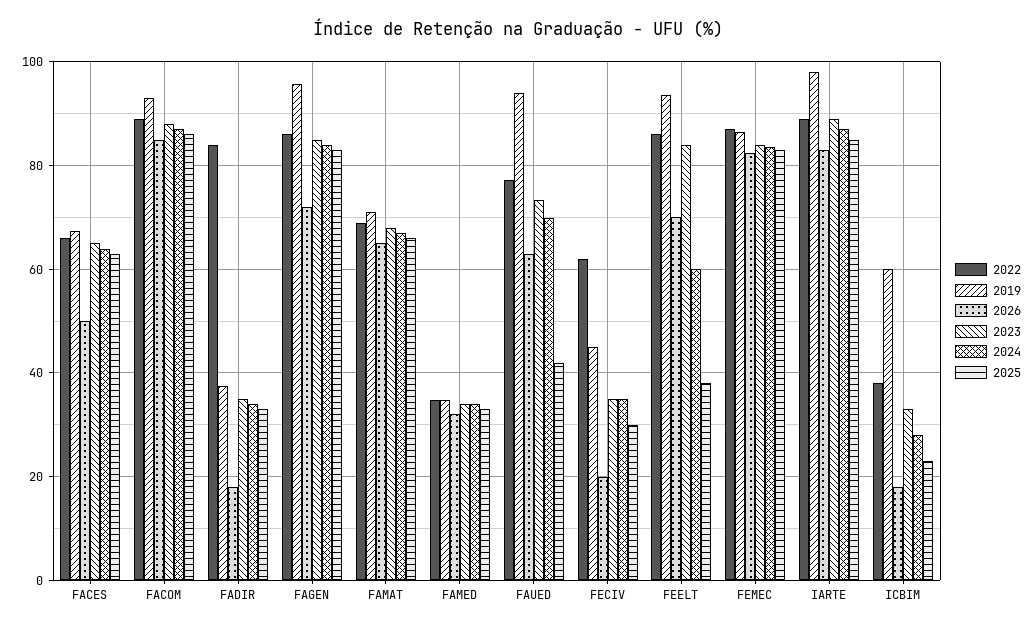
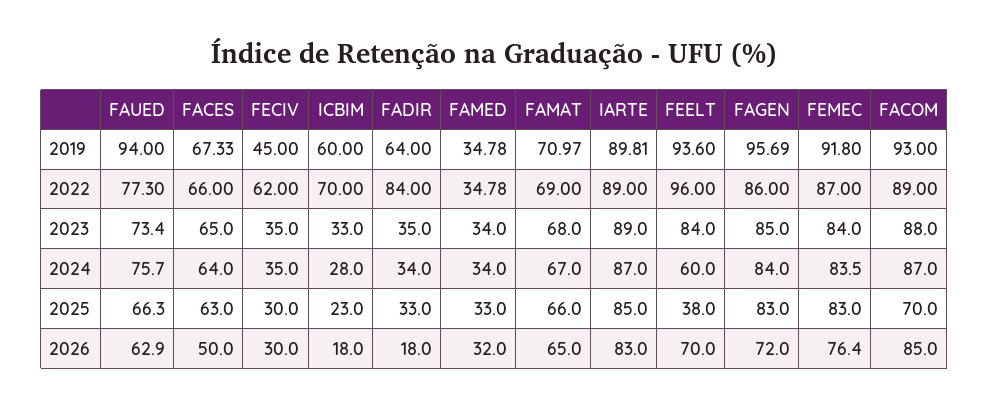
  {
    "2022": {
      "FACES": 66,
      "FACOM": 89,
      "FADIR": 84,
      "FAGEN": 86,
      "FAMAT": 69,
      "FAMED": 34.78,
      "FAUED": 77.3,
      "FECIV": 62,
-     "FEELT": 86,
+     "FEELT": 96,
      "FEMEC": 87,
      "IARTE": 89,
-     "ICBIM": 38
+     "ICBIM": 70
    },
    "2019": {
      "FACES": 67.33,
      "FACOM": 93,
-     "FADIR": 38,
+     "FADIR": 64,
      "FAGEN": 95.69,
      "FAMAT": 70.97,
      "FAMED": 34.78,
      "FAUED": 94,
      "FECIV": 45,
      "FEELT": 93.6,
-     "FEMEC": 86,
+     "FEMEC": 91.8,
-     "IARTE": 98,
+     "IARTE": 89.81,
      "ICBIM": 60
    },
    "2026": {
      "FACES": 50,
      "FACOM": 85,
      "FADIR": 18,
      "FAGEN": 72,
      "FAMAT": 65,
      "FAMED": 32,
      "FAUED": 62.9,
-     "FECIV": 20,
+     "FECIV": 30,
      "FEELT": 70,
-     "FEMEC": 82,
+     "FEMEC": 76.4,
      "IARTE": 83,
      "ICBIM": 18
    },
    "2023": {
      "FACES": 65,
      "FACOM": 88,
      "FADIR": 35,
      "FAGEN": 85,
      "FAMAT": 68,
      "FAMED": 34,
      "FAUED": 73.4,
      "FECIV": 35,
      "FEELT": 84,
      "FEMEC": 84,
      "IARTE": 89,
      "ICBIM": 33
    },
    "2024": {
      "FACES": 64,
      "FACOM": 87,
      "FADIR": 34,
      "FAGEN": 84,
      "FAMAT": 67,
      "FAMED": 34,
-     "FAUED": 70,
+     "FAUED": 75.7,
      "FECIV": 35,
      "FEELT": 60,
      "FEMEC": 83.5,
      "IARTE": 87,
      "ICBIM": 28
    },
    "2025": {
      "FACES": 63,
-     "FACOM": 86,
+     "FACOM": 70,
      "FADIR": 33,
      "FAGEN": 83,
      "FAMAT": 66,
      "FAMED": 33,
-     "FAUED": 42,
+     "FAUED": 66.3,
      "FECIV": 30,
      "FEELT": 38,
      "FEMEC": 83,
      "IARTE": 85,
      "ICBIM": 23
    }
  }

